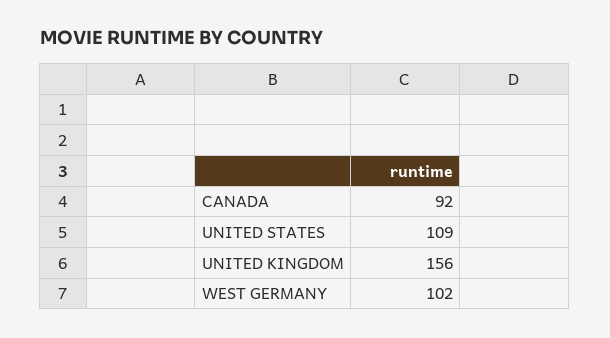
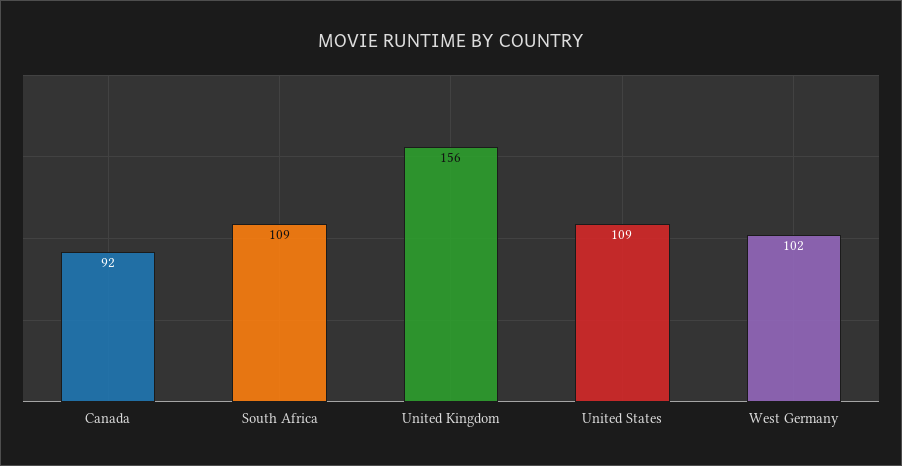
  {
    "CANADA": 92,
    "UNITED STATES": 109,
    "UNITED KINGDOM": 156,
-   "WEST GERMANY": 102
+   "WEST GERMANY": 102,
+   "South Africa": 109
  }

